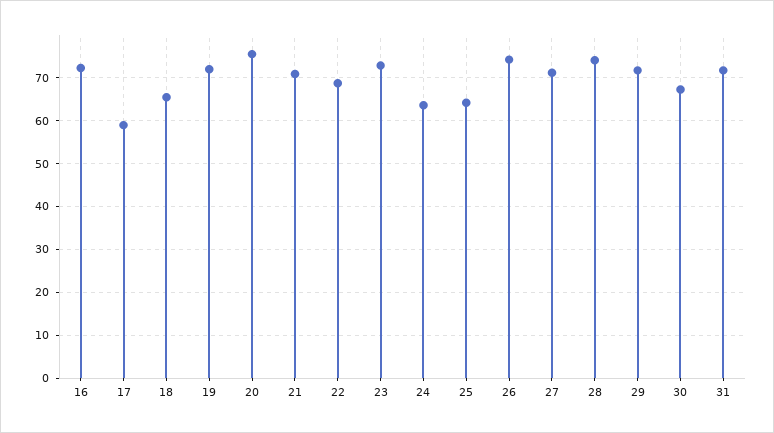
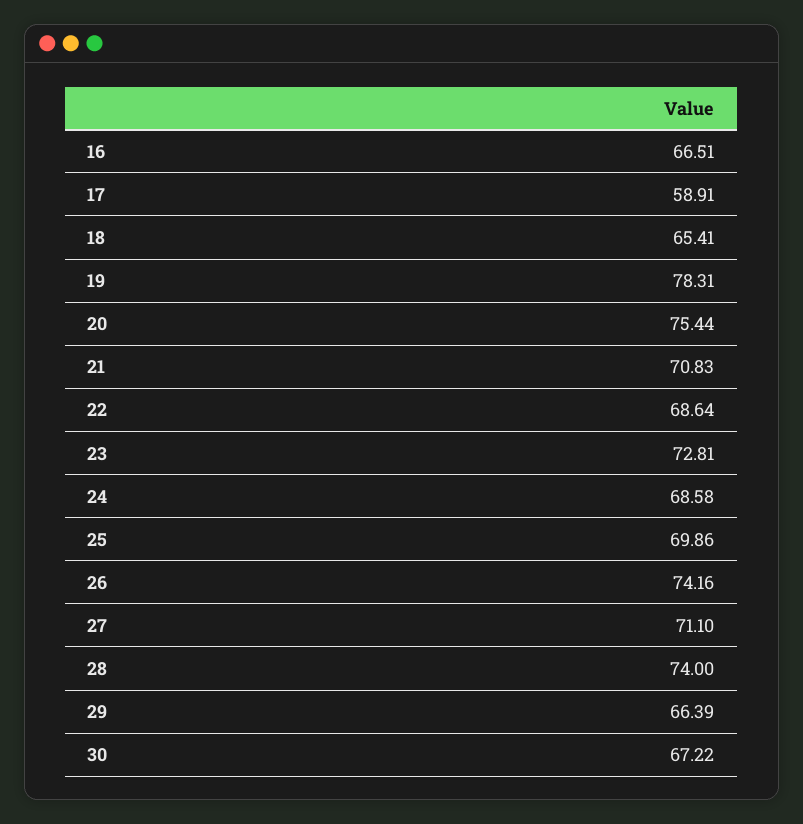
  {
-   "16": 72,
+   "16": 66.51,
    "17": 58.91,
    "18": 65.41,
-   "19": 72,
+   "19": 78.31,
    "20": 75.44,
    "21": 70.83,
    "22": 68.64,
    "23": 72.81,
-   "24": 64,
+   "24": 68.58,
-   "25": 64,
+   "25": 69.86,
    "26": 74.16,
    "27": 71.1,
    "28": 74,
-   "29": 72,
+   "29": 66.39,
-   "30": 67.22,
+   "30": 67.22
-   "31": 72
  }

